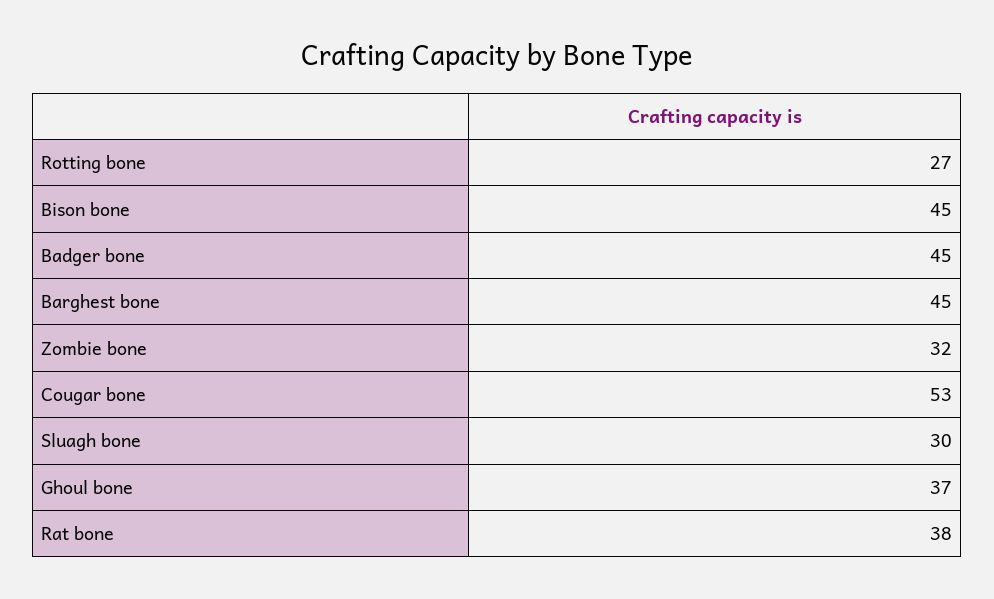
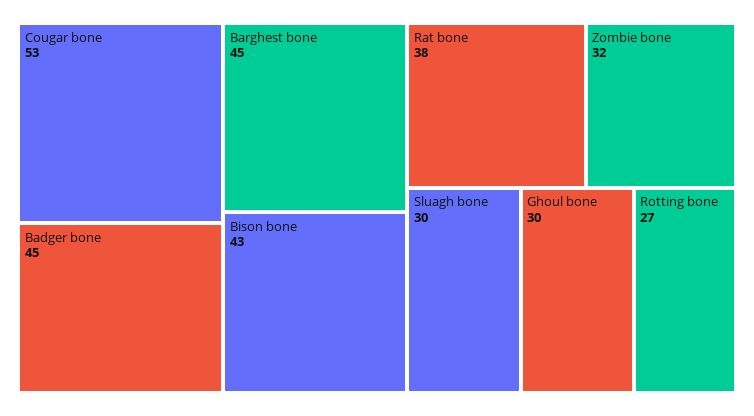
  {
    "Rotting bone": 27,
-   "Bison bone": 45,
+   "Bison bone": 43,
    "Badger bone": 45,
    "Barghest bone": 45,
    "Zombie bone": 32,
    "Cougar bone": 53,
    "Sluagh bone": 30,
-   "Ghoul bone": 37,
+   "Ghoul bone": 30,
    "Rat bone": 38
  }

